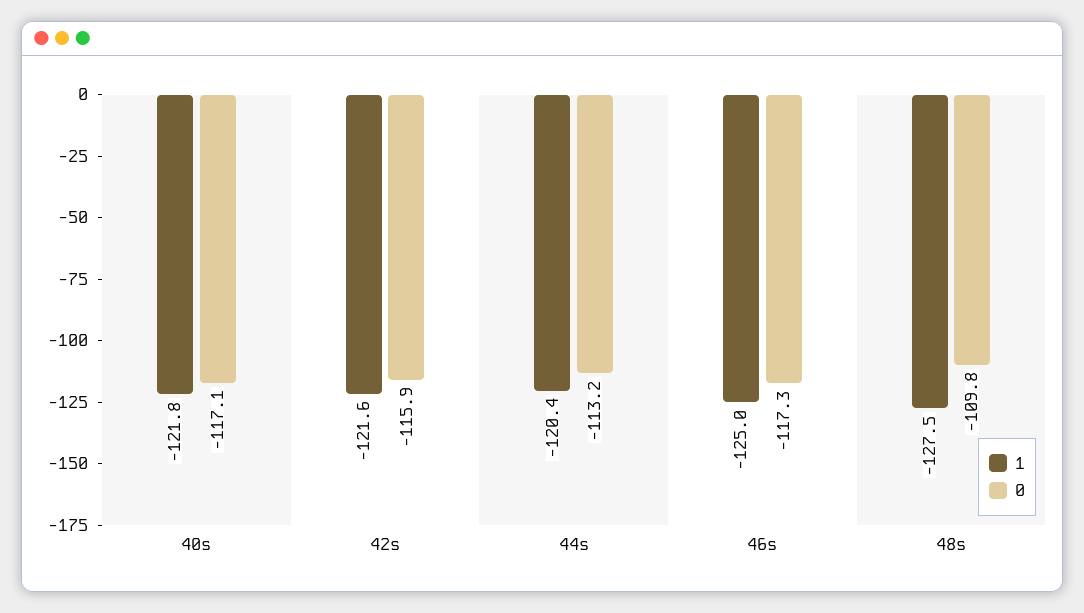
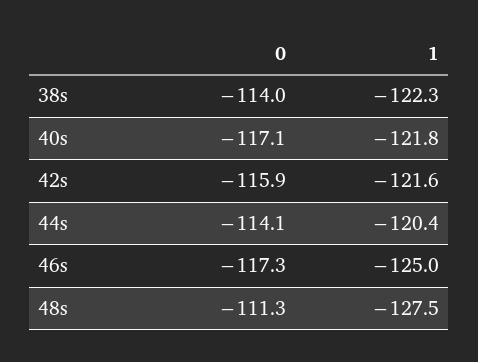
  {
    "1": {
      "40s": -121.8,
      "42s": -121.6,
      "44s": -120.4,
      "46s": -125,
-     "48s": -127.5
+     "48s": -127.5,
+     "38s": -122.3
    },
    "0": {
      "40s": -117.1,
      "42s": -115.9,
-     "44s": -113.2,
+     "44s": -114.1,
      "46s": -117.3,
-     "48s": -109.8
+     "48s": -111.3,
+     "38s": -114
    }
  }

